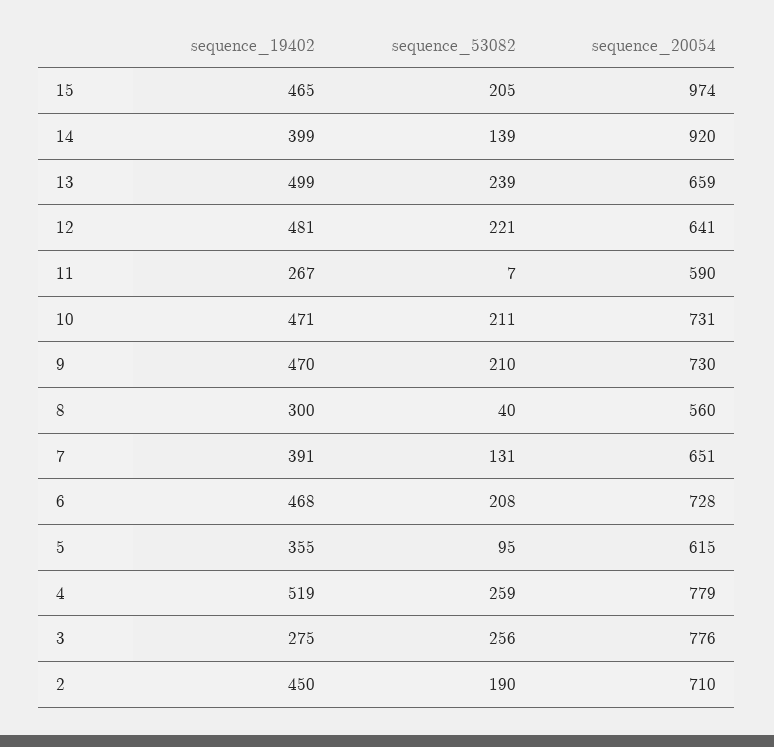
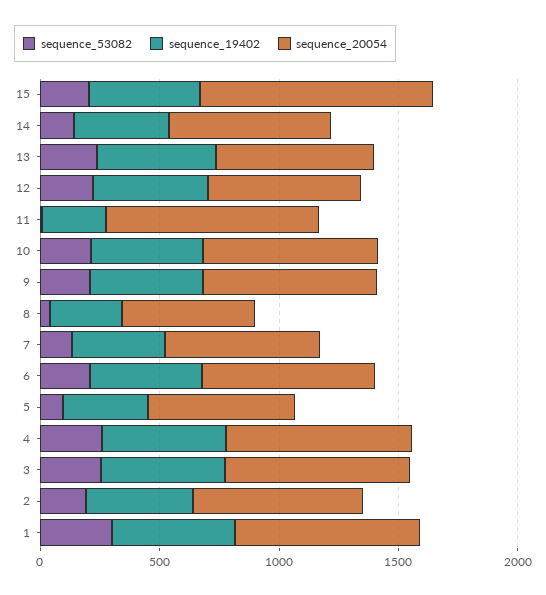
  {
    "sequence_19402": {
      "15": 465,
      "14": 399,
      "13": 499,
      "12": 481,
      "11": 267,
      "10": 471,
      "9": 470,
      "8": 300,
      "7": 391,
      "6": 468,
      "5": 355,
      "4": 519,
-     "3": 275,
+     "3": 500,
-     "2": 450
+     "2": 450,
+     "1": 500
    },
    "sequence_53082": {
      "15": 205,
      "14": 139,
      "13": 239,
      "12": 221,
      "11": 7,
      "10": 211,
      "9": 210,
      "8": 40,
      "7": 131,
      "6": 208,
      "5": 95,
      "4": 259,
      "3": 256,
-     "2": 190
+     "2": 190,
+     "1": 300
    },
    "sequence_20054": {
      "15": 974,
-     "14": 920,
+     "14": 700,
      "13": 659,
      "12": 641,
-     "11": 590,
+     "11": 900,
      "10": 731,
      "9": 730,
      "8": 560,
      "7": 651,
      "6": 728,
      "5": 615,
      "4": 779,
      "3": 776,
-     "2": 710
+     "2": 710,
+     "1": 800
    }
  }

